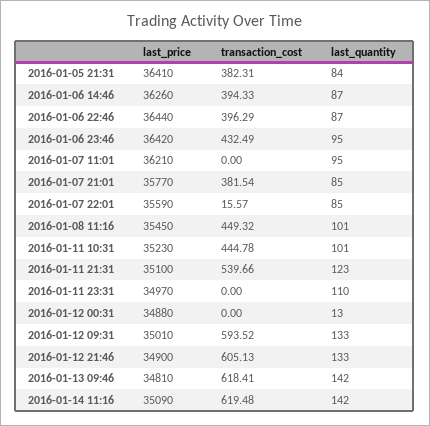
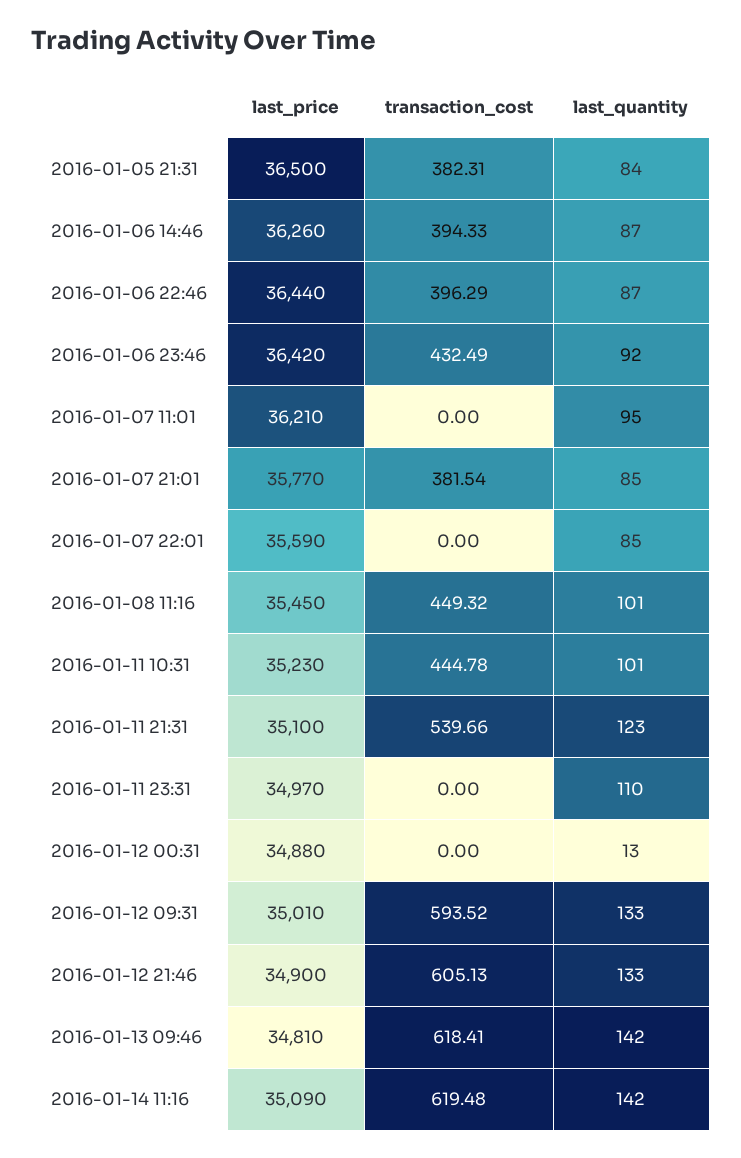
  {
    "last_price": {
-     "2016-01-05 21:31": 36410,
+     "2016-01-05 21:31": 36500,
      "2016-01-06 14:46": 36260,
      "2016-01-06 22:46": 36440,
      "2016-01-06 23:46": 36420,
      "2016-01-07 11:01": 36210,
      "2016-01-07 21:01": 35770,
      "2016-01-07 22:01": 35590,
      "2016-01-08 11:16": 35450,
      "2016-01-11 10:31": 35230,
      "2016-01-11 21:31": 35100,
      "2016-01-11 23:31": 34970,
      "2016-01-12 00:31": 34880,
      "2016-01-12 09:31": 35010,
      "2016-01-12 21:46": 34900,
      "2016-01-13 09:46": 34810,
      "2016-01-14 11:16": 35090
    },
    "transaction_cost": {
      "2016-01-05 21:31": 382.31,
      "2016-01-06 14:46": 394.33,
      "2016-01-06 22:46": 396.29,
      "2016-01-06 23:46": 432.49,
      "2016-01-07 11:01": 0,
      "2016-01-07 21:01": 381.54,
-     "2016-01-07 22:01": 15.57,
+     "2016-01-07 22:01": 0,
      "2016-01-08 11:16": 449.32,
      "2016-01-11 10:31": 444.78,
      "2016-01-11 21:31": 539.66,
      "2016-01-11 23:31": 0,
      "2016-01-12 00:31": 0,
      "2016-01-12 09:31": 593.52,
      "2016-01-12 21:46": 605.13,
      "2016-01-13 09:46": 618.41,
      "2016-01-14 11:16": 619.48
    },
    "last_quantity": {
      "2016-01-05 21:31": 84,
      "2016-01-06 14:46": 87,
      "2016-01-06 22:46": 87,
-     "2016-01-06 23:46": 95,
+     "2016-01-06 23:46": 92,
      "2016-01-07 11:01": 95,
      "2016-01-07 21:01": 85,
      "2016-01-07 22:01": 85,
      "2016-01-08 11:16": 101,
      "2016-01-11 10:31": 101,
      "2016-01-11 21:31": 123,
      "2016-01-11 23:31": 110,
      "2016-01-12 00:31": 13,
      "2016-01-12 09:31": 133,
      "2016-01-12 21:46": 133,
      "2016-01-13 09:46": 142,
      "2016-01-14 11:16": 142
    }
  }

